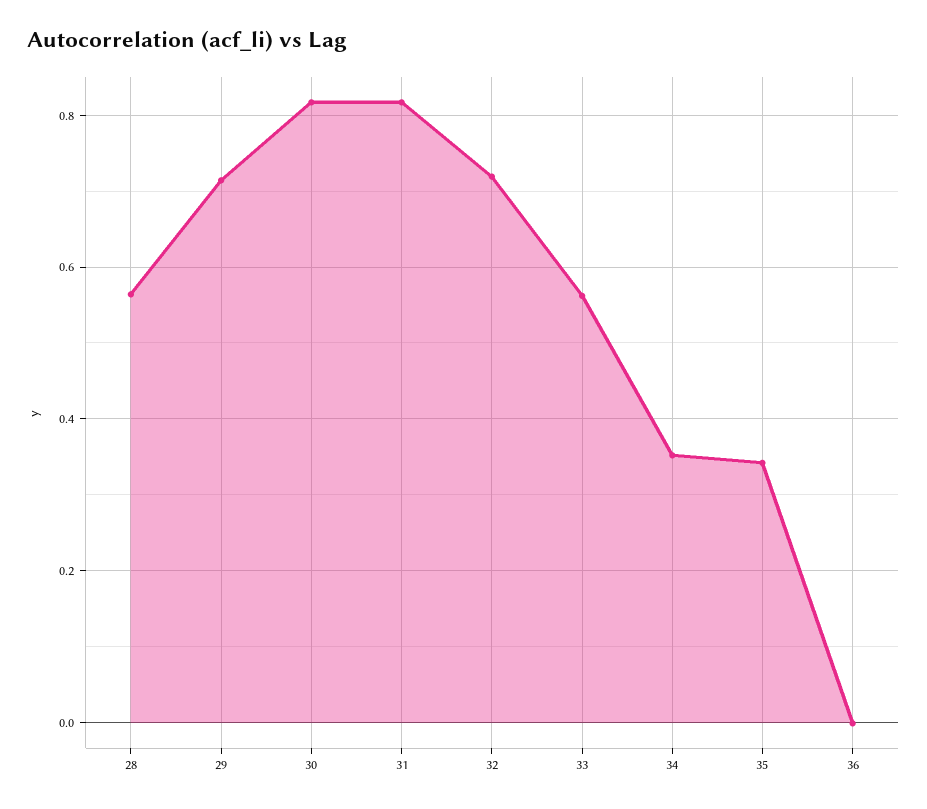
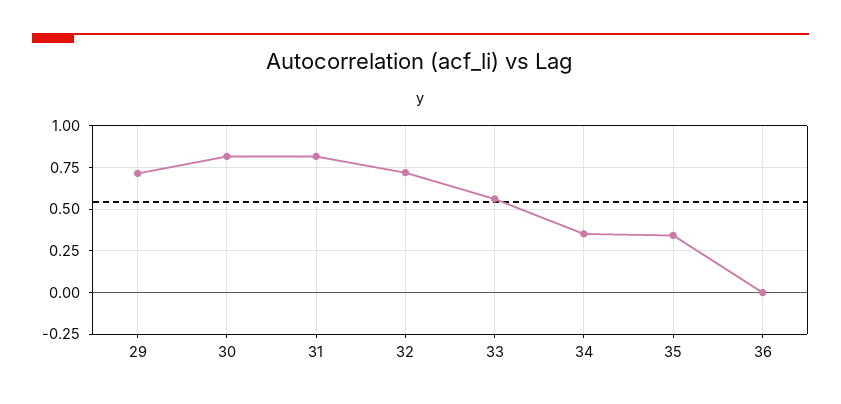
  {
-   "28": 0.56,
    "29": 0.72,
    "30": 0.82,
    "31": 0.82,
    "32": 0.72,
    "33": 0.56,
    "34": 0.36,
    "35": 0.34,
    "36": 0
  }

